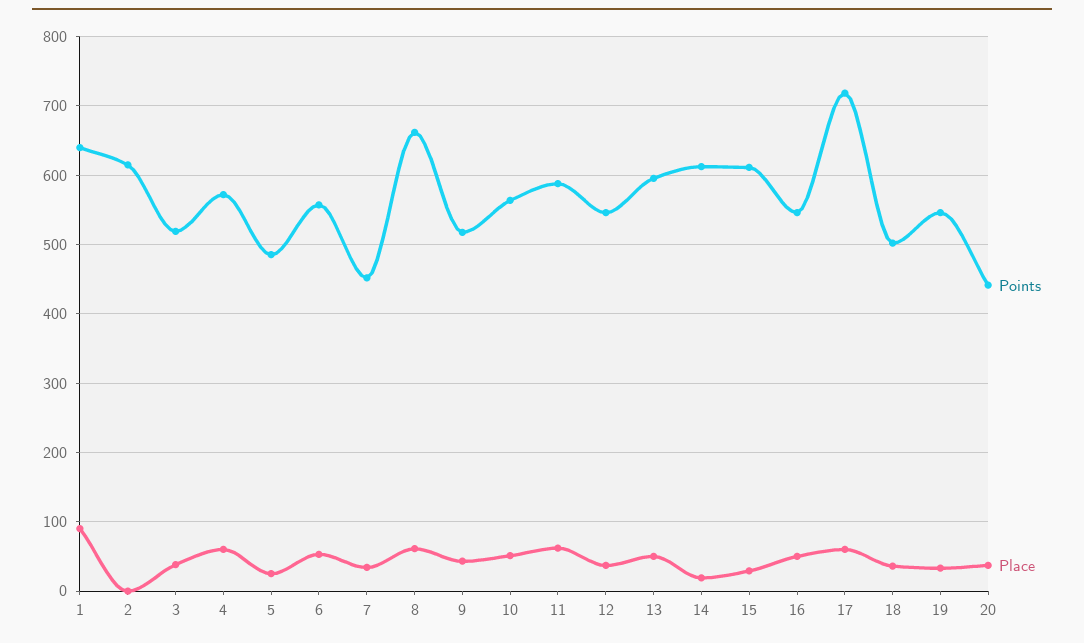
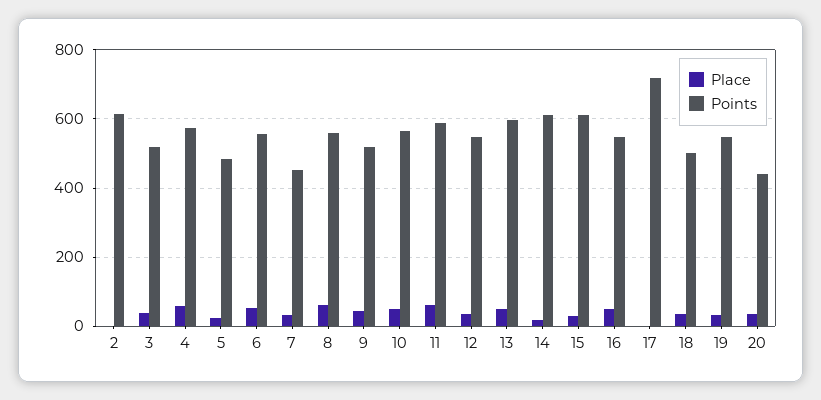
  {
    "Points": {
-     "1": 640,
      "2": 610,
      "3": 520,
      "4": 570,
      "5": 490,
      "6": 560,
      "7": 450,
-     "8": 660,
+     "8": 560,
      "9": 520,
      "10": 560,
      "11": 590,
      "12": 550,
      "13": 600,
      "14": 610,
      "15": 610,
      "16": 550,
      "17": 720,
      "18": 500,
      "19": 550,
      "20": 440
    },
    "Place": {
-     "1": 90,
      "2": 0,
      "3": 40,
      "4": 60,
      "5": 30,
      "6": 50,
      "7": 30,
      "8": 60,
      "9": 40,
      "10": 50,
      "11": 60,
      "12": 40,
      "13": 50,
      "14": 20,
      "15": 30,
      "16": 50,
-     "17": 60,
+     "17": 0,
      "18": 40,
      "19": 30,
      "20": 40
    }
  }

